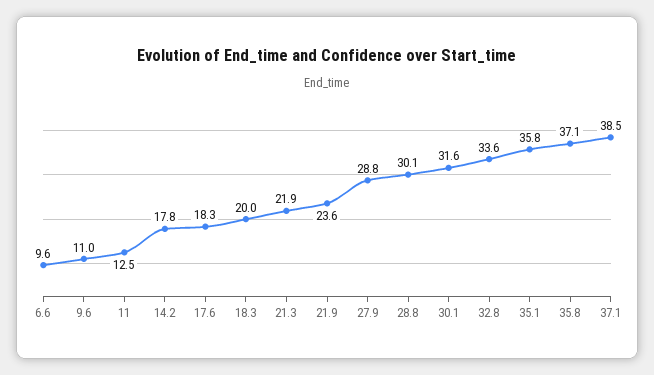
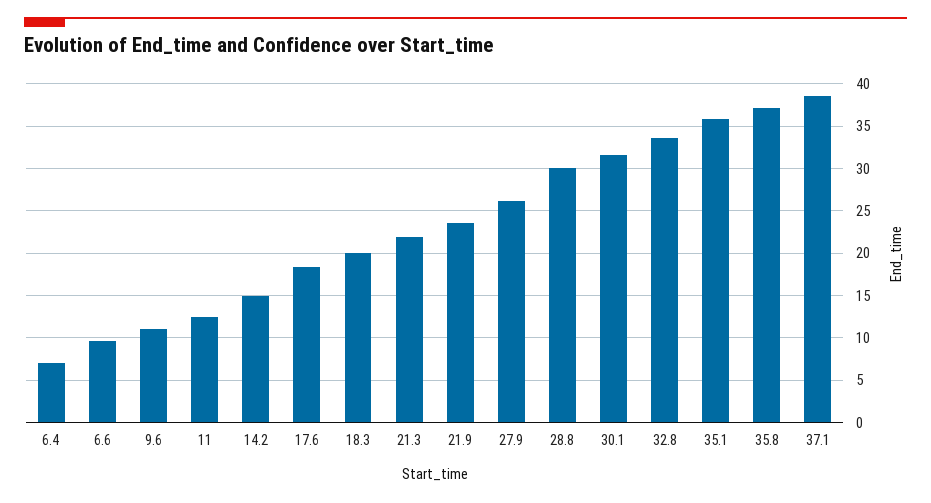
  {
    "6.6": 9.6,
    "9.6": 11,
    "11": 12.5,
-   "14.2": 17.8,
+   "14.2": 15,
    "17.6": 18.3,
    "18.3": 20,
    "21.3": 21.9,
    "21.9": 23.6,
-   "27.9": 28.8,
+   "27.9": 26,
    "28.8": 30.1,
    "30.1": 31.6,
    "32.8": 33.6,
    "35.1": 35.8,
    "35.8": 37.1,
-   "37.1": 38.5
+   "37.1": 38.5,
+   "6.4": 7
  }

